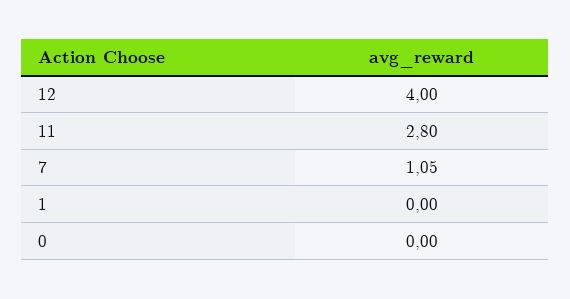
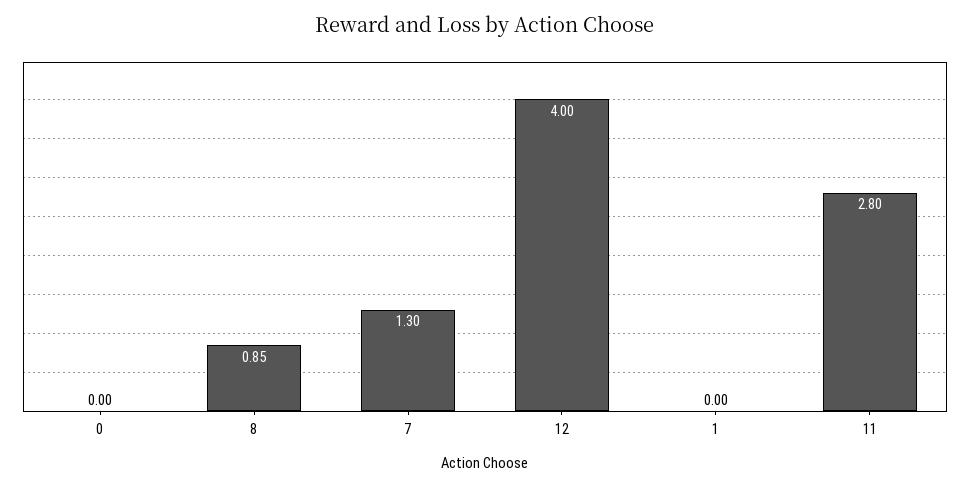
  {
    "12": 4,
    "11": 2.8,
-   "7": 1.05,
+   "7": 1.3,
    "1": 0,
-   "0": 0
+   "0": 0,
+   "8": 0.85
  }

